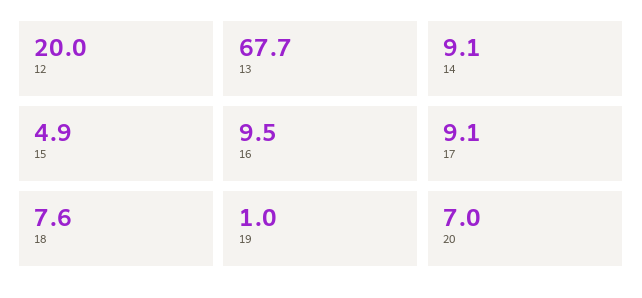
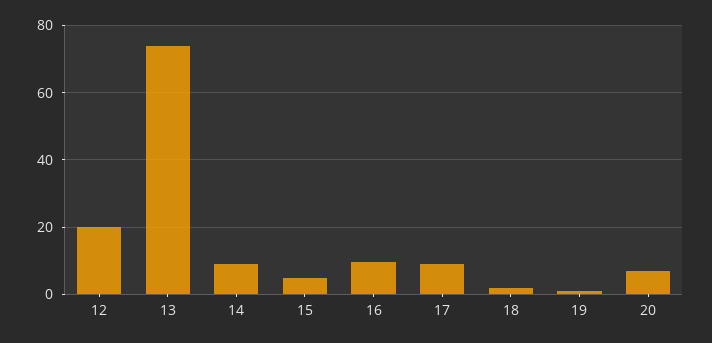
  {
    "12": 20,
-   "13": 67.7,
+   "13": 74,
    "14": 9.1,
    "15": 4.9,
    "16": 9.5,
    "17": 9.1,
-   "18": 7.6,
+   "18": 2,
    "19": 1,
    "20": 7
  }

